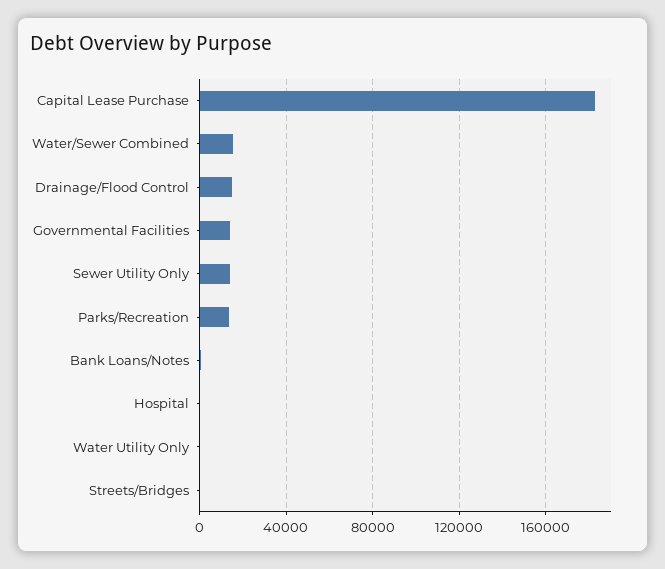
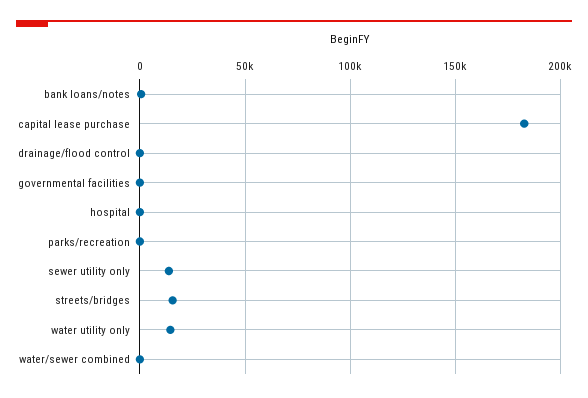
  {
    "Capital Lease Purchase": 185000,
-   "Water/Sewer Combined": 15000,
+   "Water/Sewer Combined": 0,
-   "Drainage/Flood Control": 15000,
+   "Drainage/Flood Control": 0,
-   "Governmental Facilities": 15000,
+   "Governmental Facilities": 0,
    "Sewer Utility Only": 15000,
-   "Parks/Recreation": 15000,
+   "Parks/Recreation": 0,
    "Bank Loans/Notes": 0,
    "Hospital": 0,
-   "Water Utility Only": 0,
+   "Water Utility Only": 15000,
-   "Streets/Bridges": 0
+   "Streets/Bridges": 15000
  }

